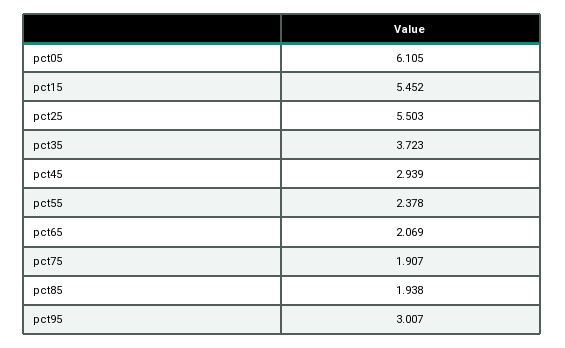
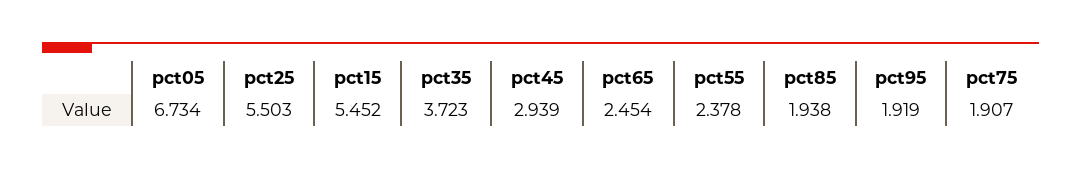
  {
-   "pct05": 6.105,
+   "pct05": 6.734,
    "pct15": 5.452,
    "pct25": 5.503,
    "pct35": 3.723,
    "pct45": 2.939,
    "pct55": 2.378,
-   "pct65": 2.069,
+   "pct65": 2.454,
    "pct75": 1.907,
    "pct85": 1.938,
-   "pct95": 3.007
+   "pct95": 1.919
  }

